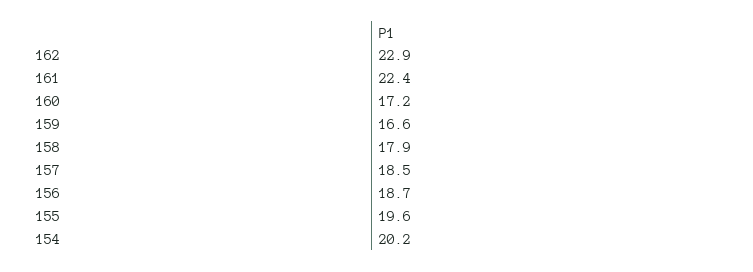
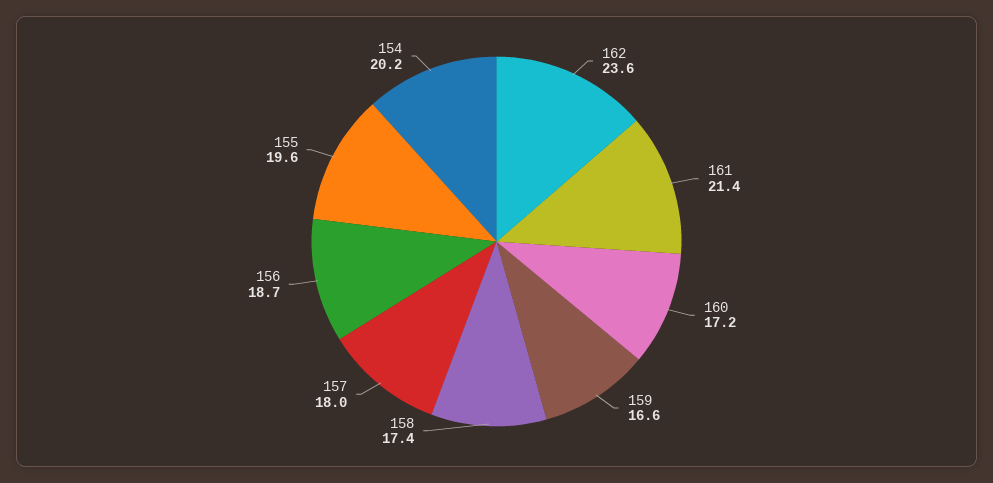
  {
-   "162": 22.9,
+   "162": 23.6,
-   "161": 22.4,
+   "161": 21.4,
    "160": 17.2,
    "159": 16.6,
-   "158": 17.9,
+   "158": 17.4,
-   "157": 18.5,
+   "157": 18,
    "156": 18.7,
    "155": 19.6,
    "154": 20.2
  }

